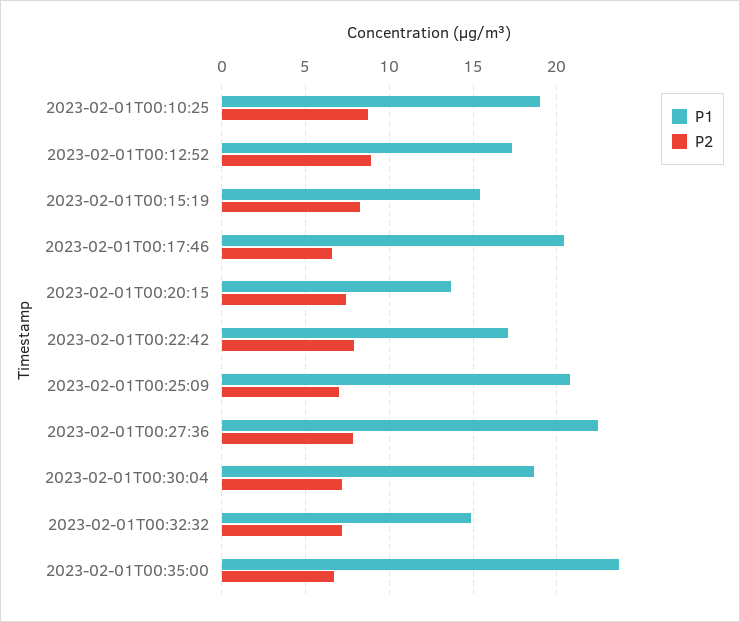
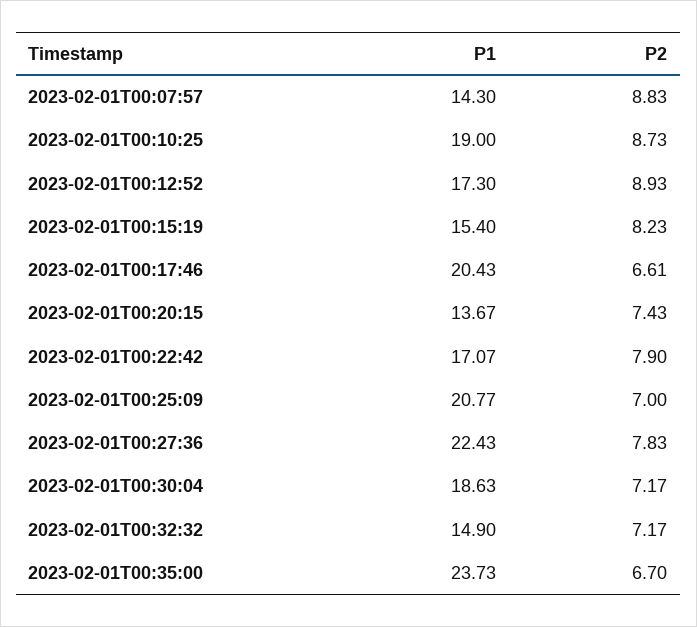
  {
    "P1": {
      "2023-02-01T00:10:25": 19,
      "2023-02-01T00:12:52": 17.3,
      "2023-02-01T00:15:19": 15.4,
      "2023-02-01T00:17:46": 20.43,
      "2023-02-01T00:20:15": 13.67,
      "2023-02-01T00:22:42": 17.07,
      "2023-02-01T00:25:09": 20.77,
      "2023-02-01T00:27:36": 22.43,
      "2023-02-01T00:30:04": 18.63,
      "2023-02-01T00:32:32": 14.9,
-     "2023-02-01T00:35:00": 23.73
+     "2023-02-01T00:35:00": 23.73,
+     "2023-02-01T00:07:57": 14.3
    },
    "P2": {
      "2023-02-01T00:10:25": 8.73,
      "2023-02-01T00:12:52": 8.93,
      "2023-02-01T00:15:19": 8.23,
      "2023-02-01T00:17:46": 6.61,
      "2023-02-01T00:20:15": 7.43,
      "2023-02-01T00:22:42": 7.9,
      "2023-02-01T00:25:09": 7,
      "2023-02-01T00:27:36": 7.83,
      "2023-02-01T00:30:04": 7.17,
      "2023-02-01T00:32:32": 7.17,
-     "2023-02-01T00:35:00": 6.7
+     "2023-02-01T00:35:00": 6.7,
+     "2023-02-01T00:07:57": 8.83
    }
  }

